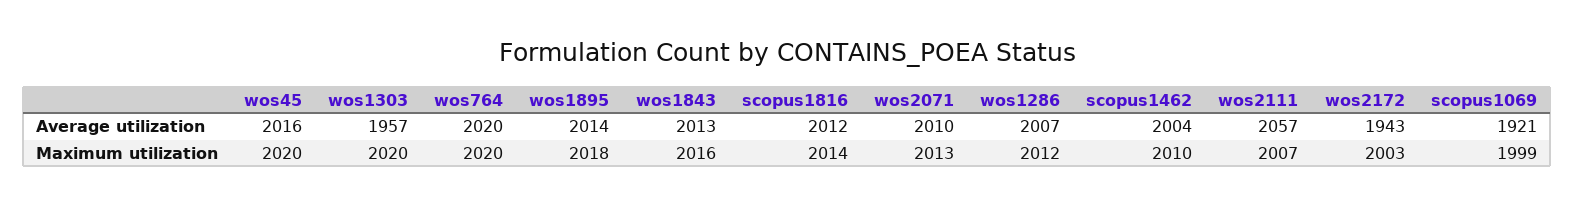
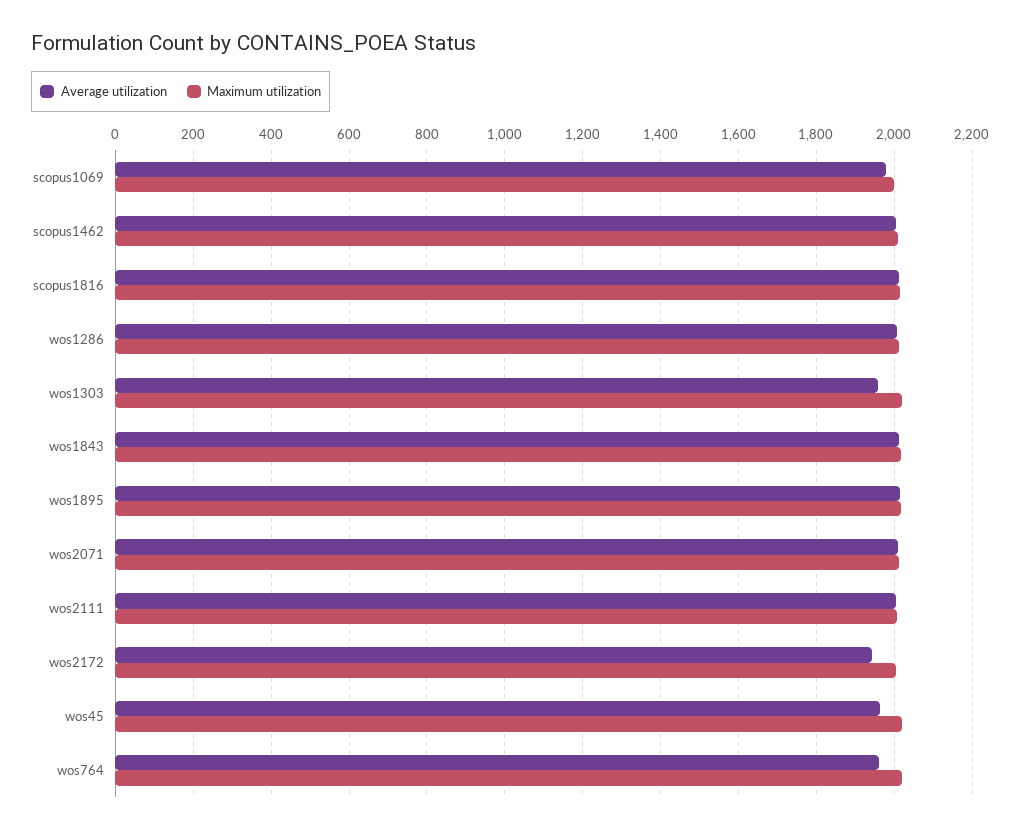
  {
    "Average utilization": {
-     "wos45": 2016,
+     "wos45": 1960,
      "wos1303": 1957,
-     "wos764": 2020,
+     "wos764": 1960,
      "wos1895": 2014,
      "wos1843": 2013,
      "scopus1816": 2012,
      "wos2071": 2010,
      "wos1286": 2007,
      "scopus1462": 2004,
-     "wos2111": 2057,
+     "wos2111": 2000,
      "wos2172": 1943,
-     "scopus1069": 1921
+     "scopus1069": 1980
    },
    "Maximum utilization": {
      "wos45": 2020,
      "wos1303": 2020,
      "wos764": 2020,
      "wos1895": 2018,
      "wos1843": 2016,
      "scopus1816": 2014,
      "wos2071": 2013,
      "wos1286": 2012,
      "scopus1462": 2010,
      "wos2111": 2007,
      "wos2172": 2003,
      "scopus1069": 1999
    }
  }

